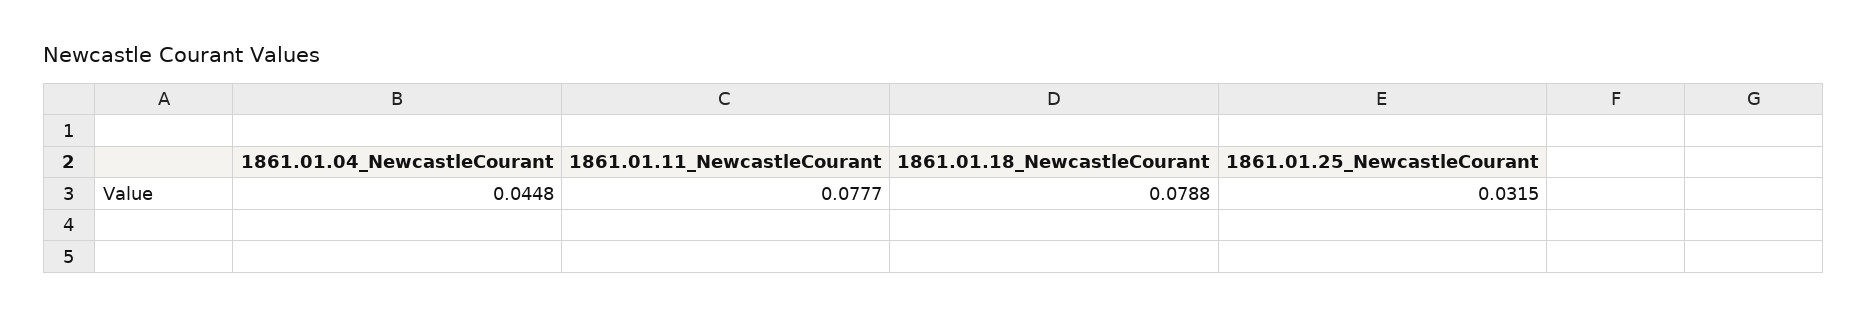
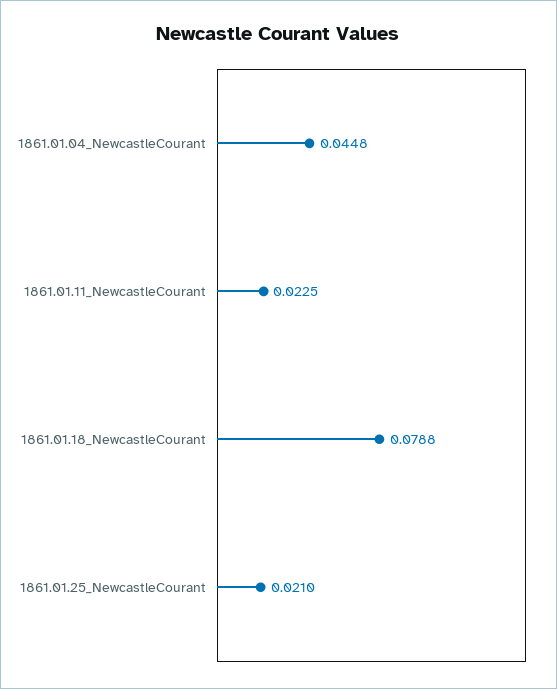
  {
    "1861.01.04_NewcastleCourant": 0.0448,
-   "1861.01.11_NewcastleCourant": 0.0777,
+   "1861.01.11_NewcastleCourant": 0.0225,
    "1861.01.18_NewcastleCourant": 0.0788,
-   "1861.01.25_NewcastleCourant": 0.0315
+   "1861.01.25_NewcastleCourant": 0.021
  }

